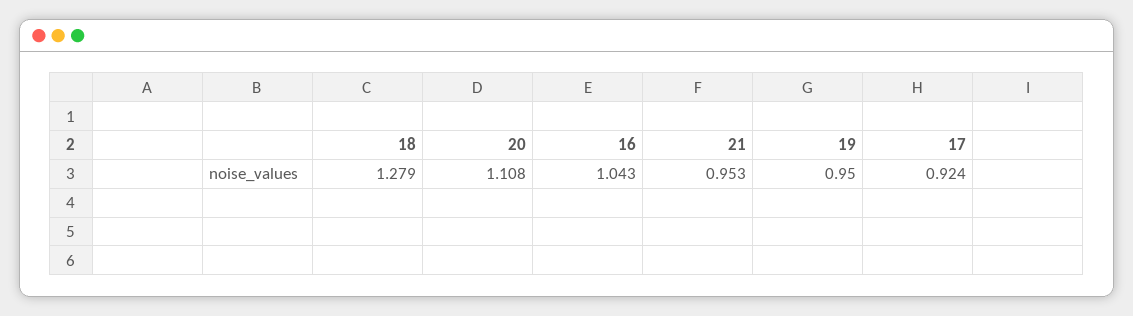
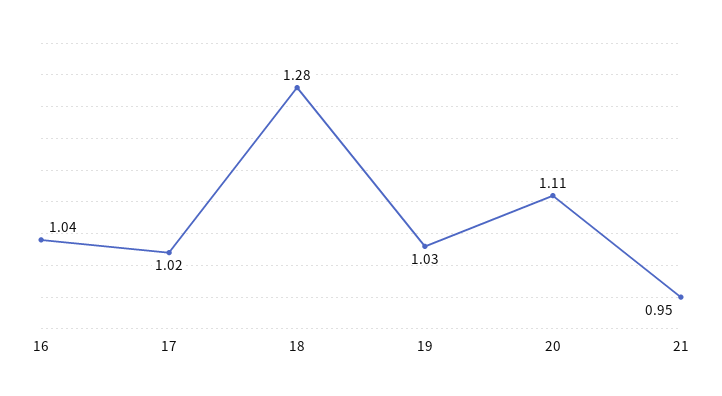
  {
    "18": 1.279,
    "20": 1.108,
    "16": 1.043,
    "21": 0.953,
-   "19": 0.95,
+   "19": 1.03,
-   "17": 0.924
+   "17": 1.02
  }

